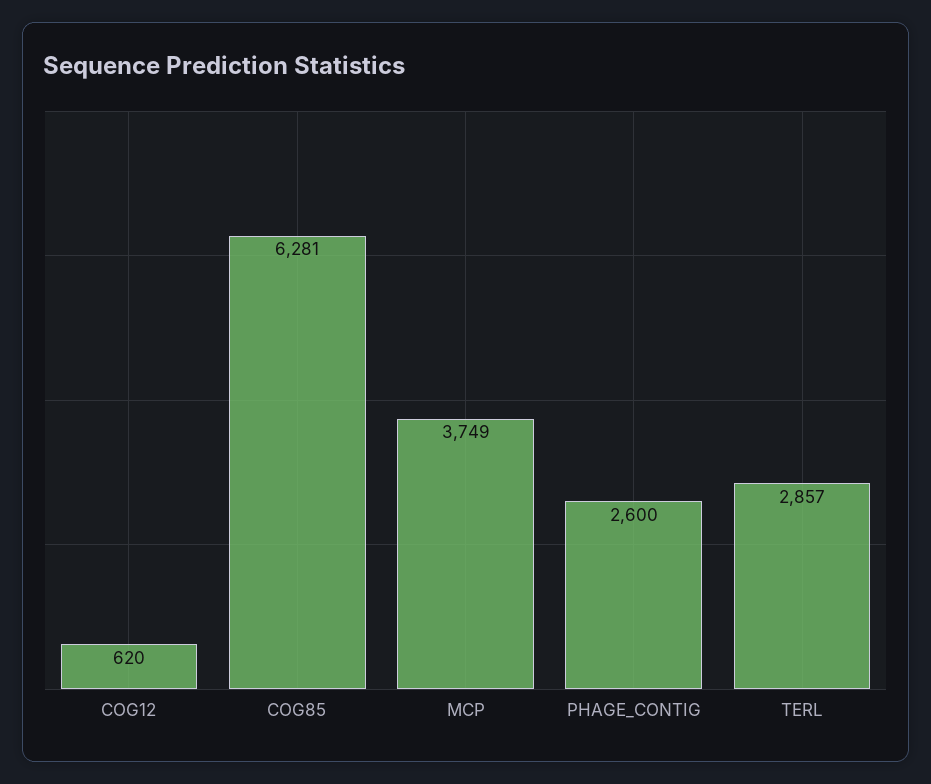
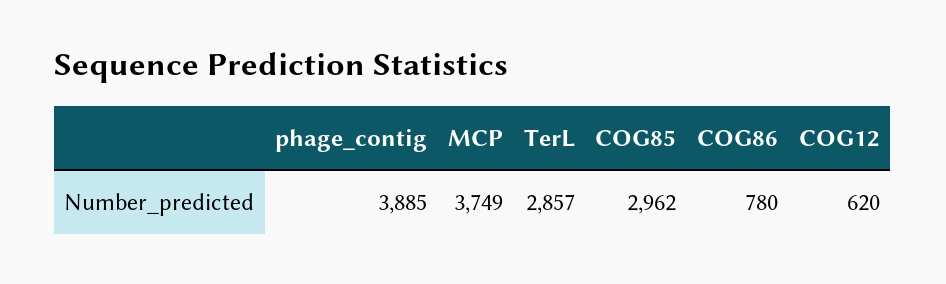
  {
    "COG12": 620,
-   "COG85": 6281,
+   "COG85": 2962,
    "MCP": 3749,
-   "PHAGE_CONTIG": 2600,
+   "PHAGE_CONTIG": 3885,
-   "TERL": 2857
+   "TERL": 2857,
+   "COG86": 780
  }

